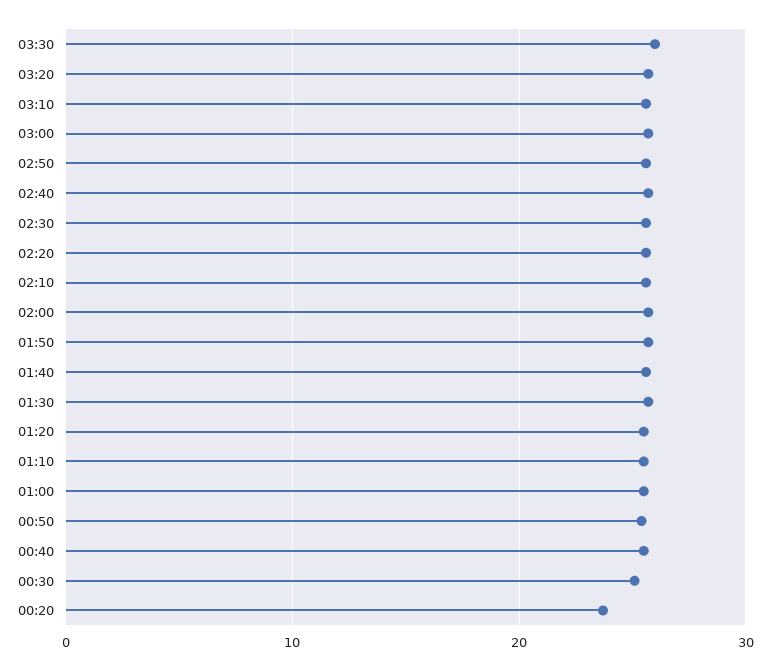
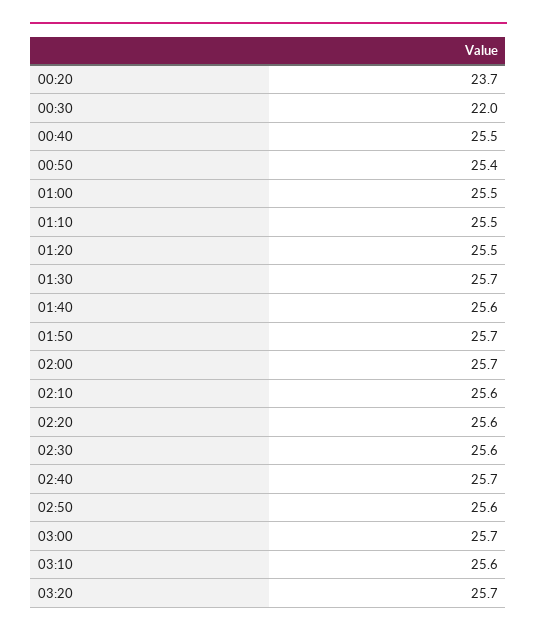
  {
-   "03:30": 26,
    "03:20": 25.7,
    "03:10": 25.6,
    "03:00": 25.7,
    "02:50": 25.6,
    "02:40": 25.7,
    "02:30": 25.6,
    "02:20": 25.6,
    "02:10": 25.6,
    "02:00": 25.7,
    "01:50": 25.7,
    "01:40": 25.6,
    "01:30": 25.7,
    "01:20": 25.5,
    "01:10": 25.5,
    "01:00": 25.5,
    "00:50": 25.4,
    "00:40": 25.5,
-   "00:30": 25,
+   "00:30": 22,
    "00:20": 23.7
  }

